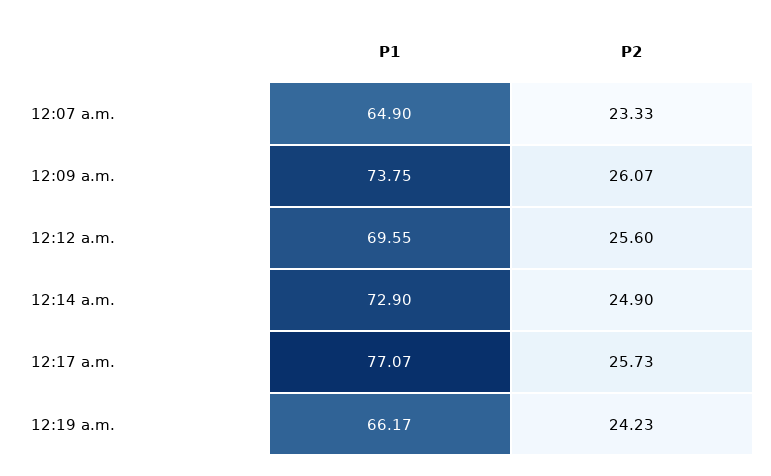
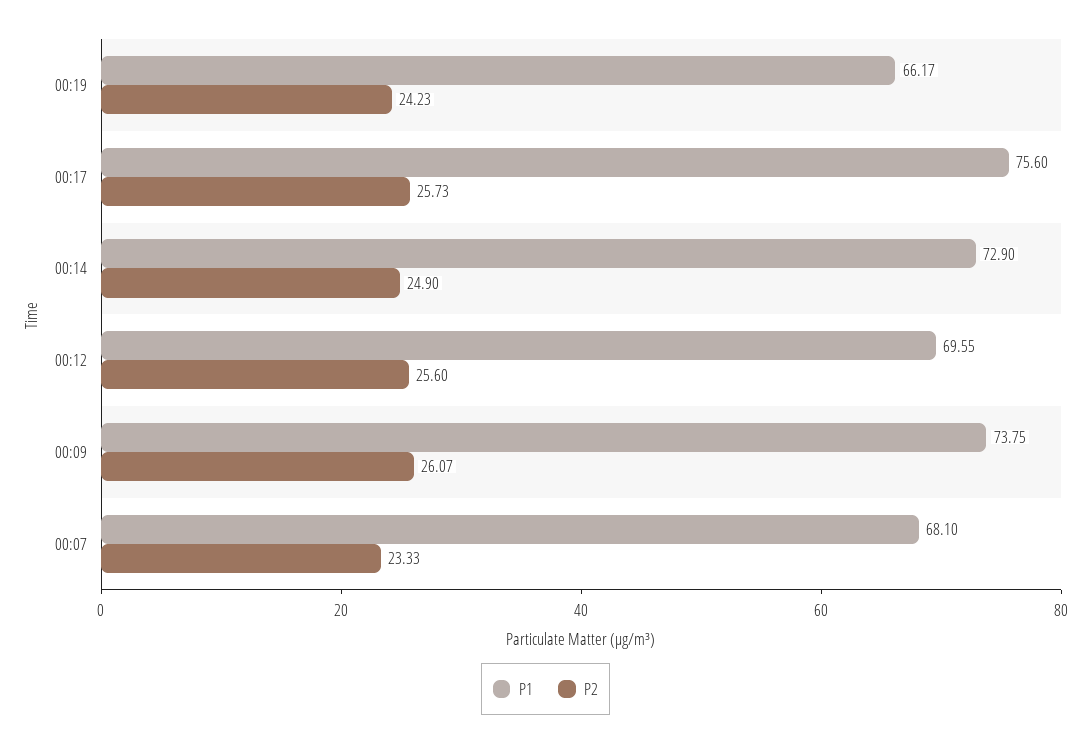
  {
    "P1": {
-     "12:07 a.m.": 64.9,
+     "12:07 a.m.": 68.1,
      "12:09 a.m.": 73.75,
      "12:12 a.m.": 69.55,
      "12:14 a.m.": 72.9,
-     "12:17 a.m.": 77.07,
+     "12:17 a.m.": 75.6,
      "12:19 a.m.": 66.17
    },
    "P2": {
      "12:07 a.m.": 23.33,
      "12:09 a.m.": 26.07,
      "12:12 a.m.": 25.6,
      "12:14 a.m.": 24.9,
      "12:17 a.m.": 25.73,
      "12:19 a.m.": 24.23
    }
  }

